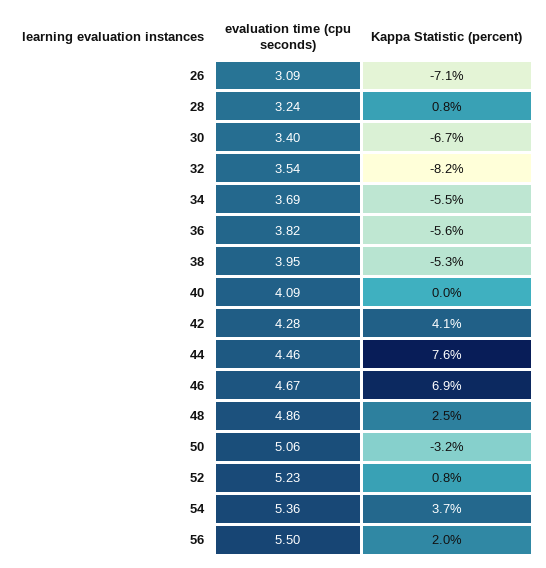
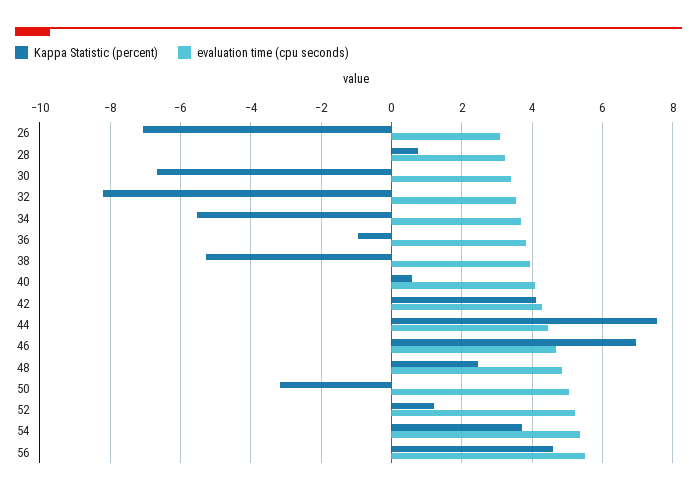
  {
    "evaluation time (cpu seconds)": {
      "26": 3.09,
      "28": 3.24,
      "30": 3.4,
      "32": 3.54,
      "34": 3.69,
      "36": 3.82,
      "38": 3.95,
      "40": 4.09,
      "42": 4.28,
      "44": 4.46,
      "46": 4.67,
      "48": 4.86,
      "50": 5.06,
      "52": 5.23,
      "54": 5.36,
      "56": 5.5
    },
    "Kappa Statistic (percent)": {
      "26": -7.1,
      "28": 0.8,
      "30": -6.7,
      "32": -8.2,
      "34": -5.5,
-     "36": -5.6,
+     "36": -1,
      "38": -5.3,
-     "40": 0,
+     "40": 0.6,
      "42": 4.1,
      "44": 7.6,
      "46": 6.9,
      "48": 2.5,
      "50": -3.2,
-     "52": 0.8,
+     "52": 1.2,
      "54": 3.7,
-     "56": 2
+     "56": 4.6
    }
  }

